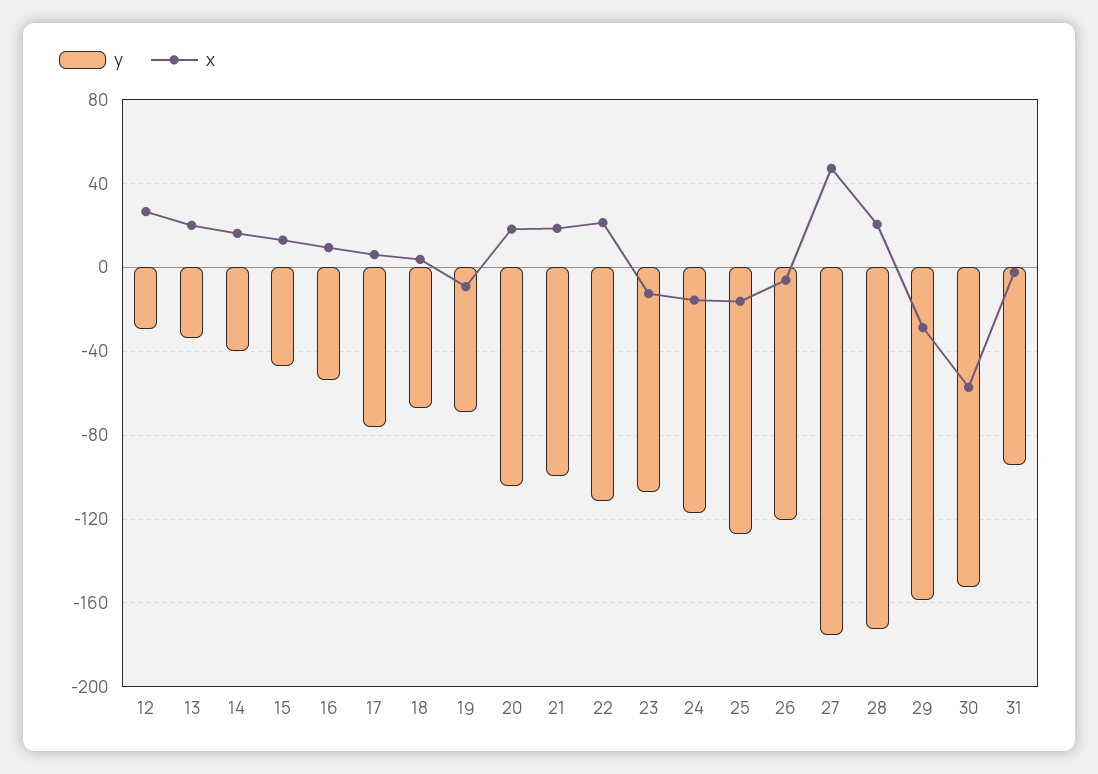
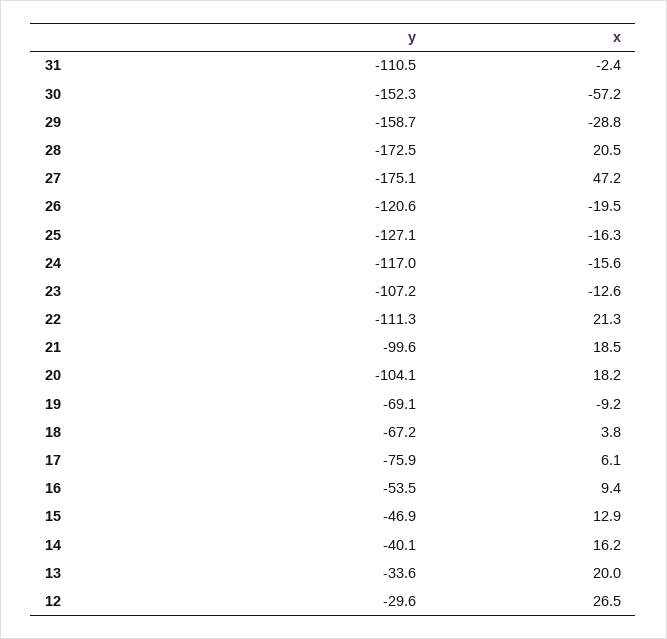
  {
    "y": {
      "12": -29.6,
      "13": -33.6,
      "14": -40.1,
      "15": -46.9,
      "16": -53.5,
      "17": -75.9,
      "18": -67.2,
      "19": -69.1,
      "20": -104.1,
      "21": -99.6,
      "22": -111.3,
      "23": -107.2,
      "24": -117,
      "25": -127.1,
      "26": -120.6,
      "27": -175.1,
      "28": -172.5,
      "29": -158.7,
      "30": -152.3,
-     "31": -95
+     "31": -110.5
    },
    "x": {
      "12": 26.5,
      "13": 20,
      "14": 16.2,
      "15": 12.9,
      "16": 9.4,
      "17": 6.1,
      "18": 3.8,
      "19": -9.2,
      "20": 18.2,
      "21": 18.5,
      "22": 21.3,
      "23": -12.6,
      "24": -15.6,
      "25": -16.3,
-     "26": -5,
+     "26": -19.5,
      "27": 47.2,
      "28": 20.5,
      "29": -28.8,
      "30": -57.2,
      "31": -2.4
    }
  }

